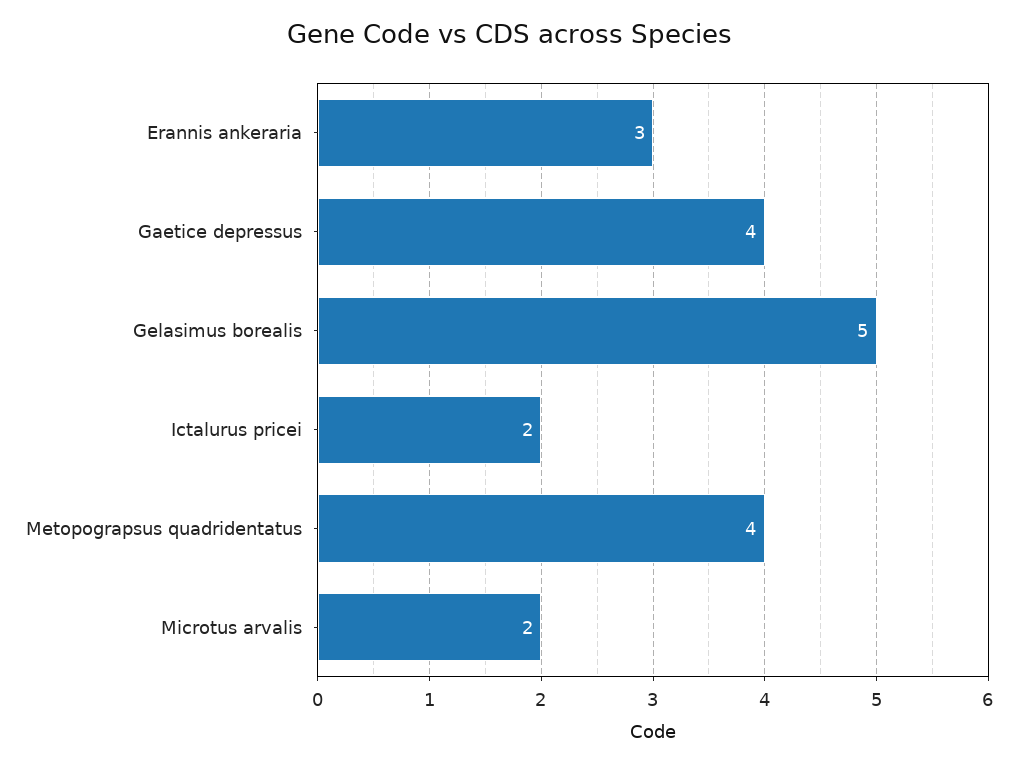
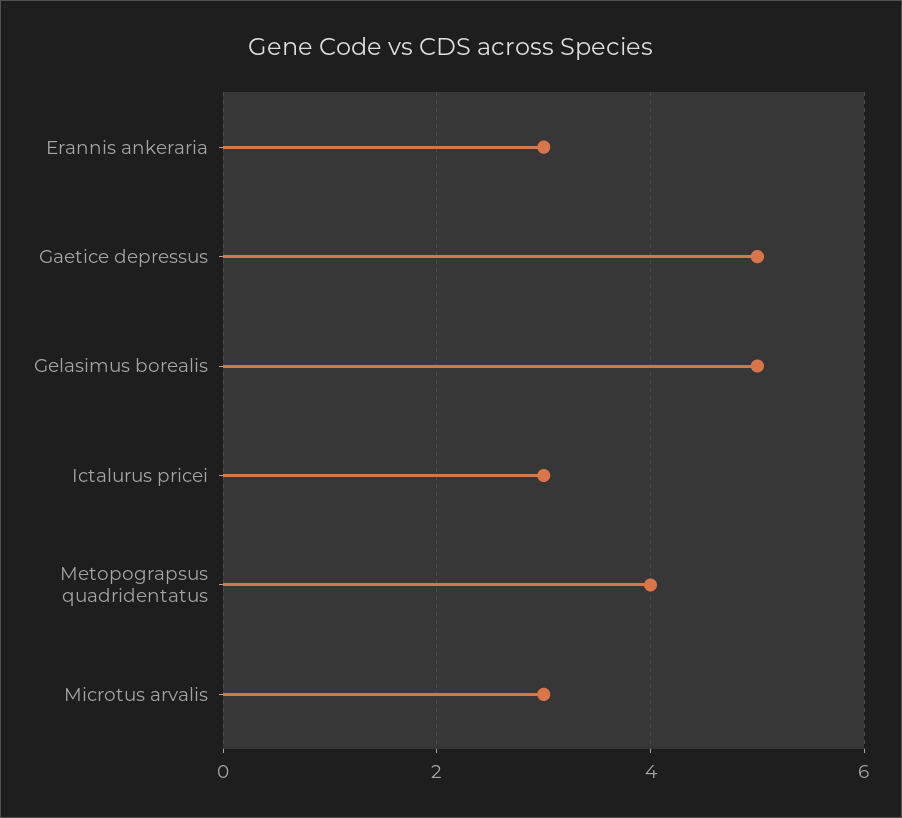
  {
    "Erannis ankeraria": 3,
-   "Gaetice depressus": 4,
+   "Gaetice depressus": 5,
    "Gelasimus borealis": 5,
-   "Ictalurus pricei": 2,
+   "Ictalurus pricei": 3,
    "Metopograpsus quadridentatus": 4,
-   "Microtus arvalis": 2
+   "Microtus arvalis": 3
  }

